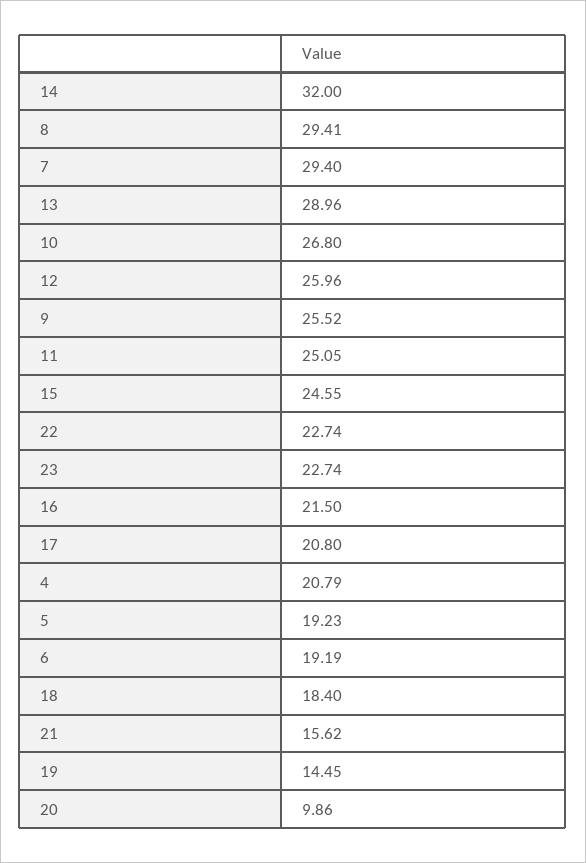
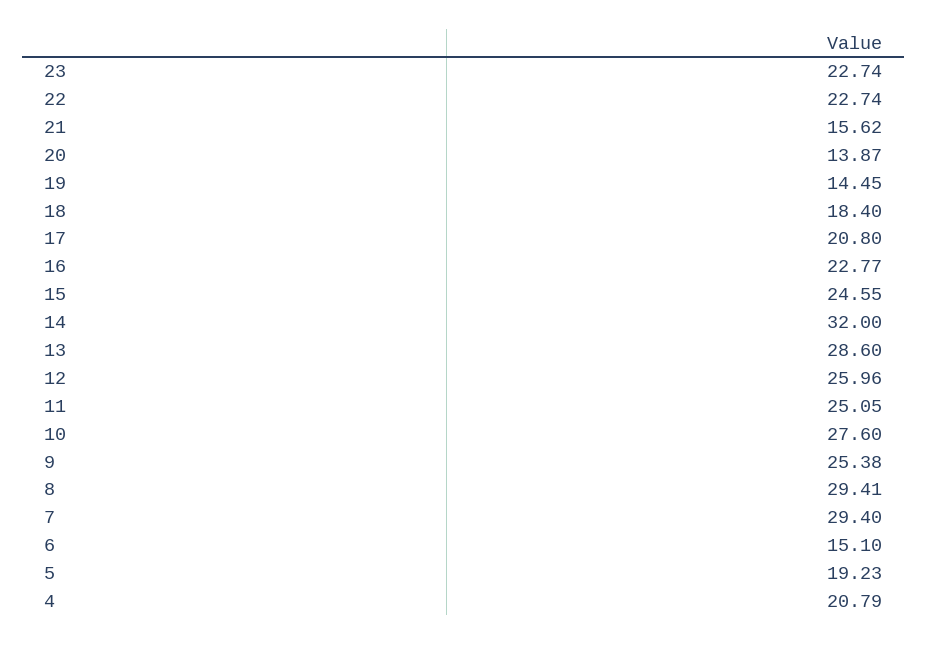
  {
    "14": 32,
    "8": 29.41,
    "7": 29.4,
-   "13": 28.96,
+   "13": 28.6,
-   "10": 26.8,
+   "10": 27.6,
    "12": 25.96,
-   "9": 25.52,
+   "9": 25.38,
    "11": 25.05,
    "15": 24.55,
    "22": 22.74,
    "23": 22.74,
-   "16": 21.5,
+   "16": 22.77,
    "17": 20.8,
    "4": 20.79,
    "5": 19.23,
-   "6": 19.19,
+   "6": 15.1,
    "18": 18.4,
    "21": 15.62,
    "19": 14.45,
-   "20": 9.86
+   "20": 13.87
  }

